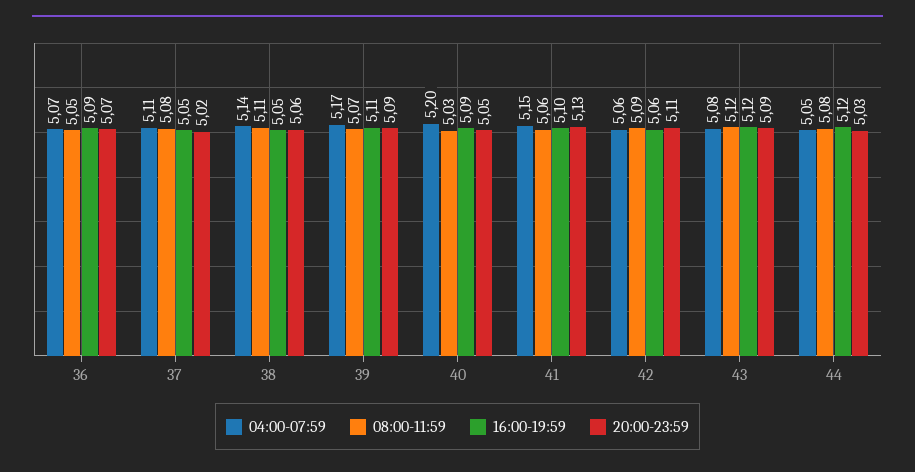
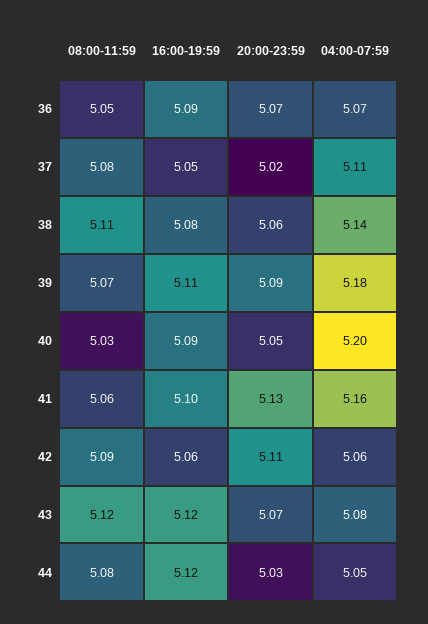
  {
    "04:00-07:59": {
      "36": 5.07,
      "37": 5.11,
      "38": 5.14,
-     "39": 5.17,
+     "39": 5.18,
      "40": 5.2,
-     "41": 5.15,
+     "41": 5.16,
      "42": 5.06,
      "43": 5.08,
      "44": 5.05
    },
    "08:00-11:59": {
      "36": 5.05,
      "37": 5.08,
      "38": 5.11,
      "39": 5.07,
      "40": 5.03,
      "41": 5.06,
      "42": 5.09,
      "43": 5.12,
      "44": 5.08
    },
    "16:00-19:59": {
      "36": 5.09,
      "37": 5.05,
-     "38": 5.05,
+     "38": 5.08,
      "39": 5.11,
      "40": 5.09,
      "41": 5.1,
      "42": 5.06,
      "43": 5.12,
      "44": 5.12
    },
    "20:00-23:59": {
      "36": 5.07,
      "37": 5.02,
      "38": 5.06,
      "39": 5.09,
      "40": 5.05,
      "41": 5.13,
      "42": 5.11,
-     "43": 5.09,
+     "43": 5.07,
      "44": 5.03
    }
  }

